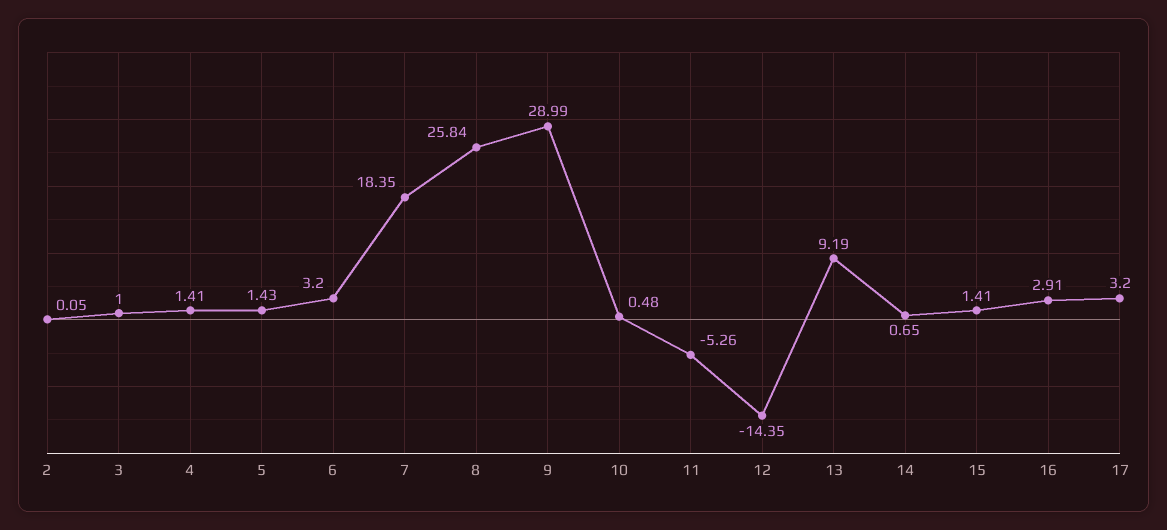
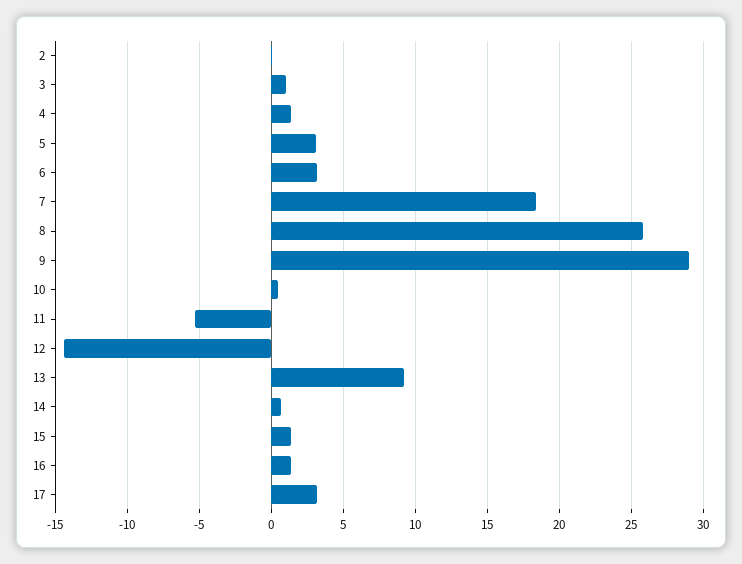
  {
    "2": 0.05,
    "3": 1,
    "4": 1.41,
-   "5": 1.43,
+   "5": 3,
    "6": 3.2,
    "7": 18.35,
    "8": 25.84,
    "9": 28.99,
    "10": 0.48,
    "11": -5.26,
    "12": -14.35,
    "13": 9.19,
    "14": 0.65,
    "15": 1.41,
-   "16": 2.91,
+   "16": 1.5,
    "17": 3.2
  }

